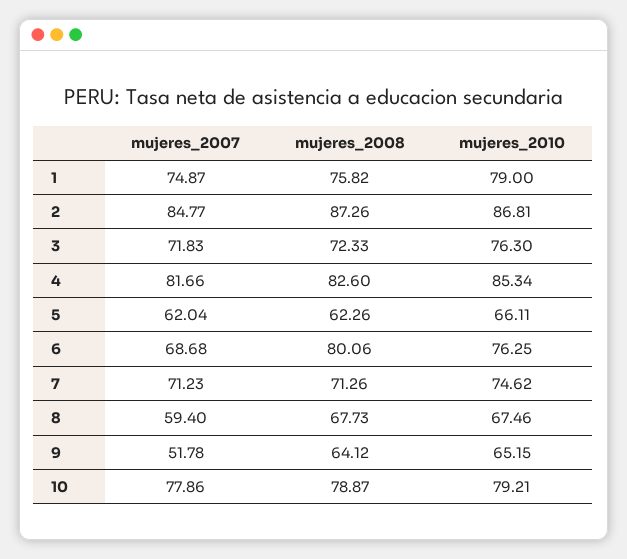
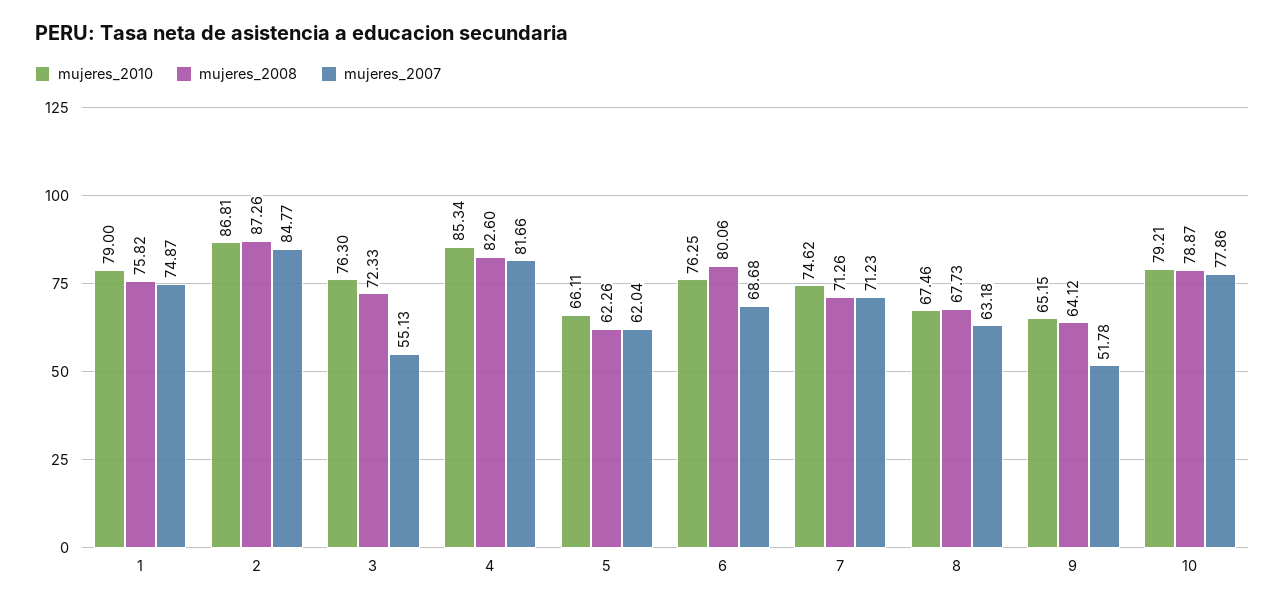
  {
    "mujeres_2007": {
      "1": 74.87,
      "2": 84.77,
-     "3": 71.83,
+     "3": 55.13,
      "4": 81.66,
      "5": 62.04,
      "6": 68.68,
      "7": 71.23,
-     "8": 59.4,
+     "8": 63.18,
      "9": 51.78,
      "10": 77.86
    },
    "mujeres_2008": {
      "1": 75.82,
      "2": 87.26,
      "3": 72.33,
      "4": 82.6,
      "5": 62.26,
      "6": 80.06,
      "7": 71.26,
      "8": 67.73,
      "9": 64.12,
      "10": 78.87
    },
    "mujeres_2010": {
      "1": 79,
      "2": 86.81,
      "3": 76.3,
      "4": 85.34,
      "5": 66.11,
      "6": 76.25,
      "7": 74.62,
      "8": 67.46,
      "9": 65.15,
      "10": 79.21
    }
  }

